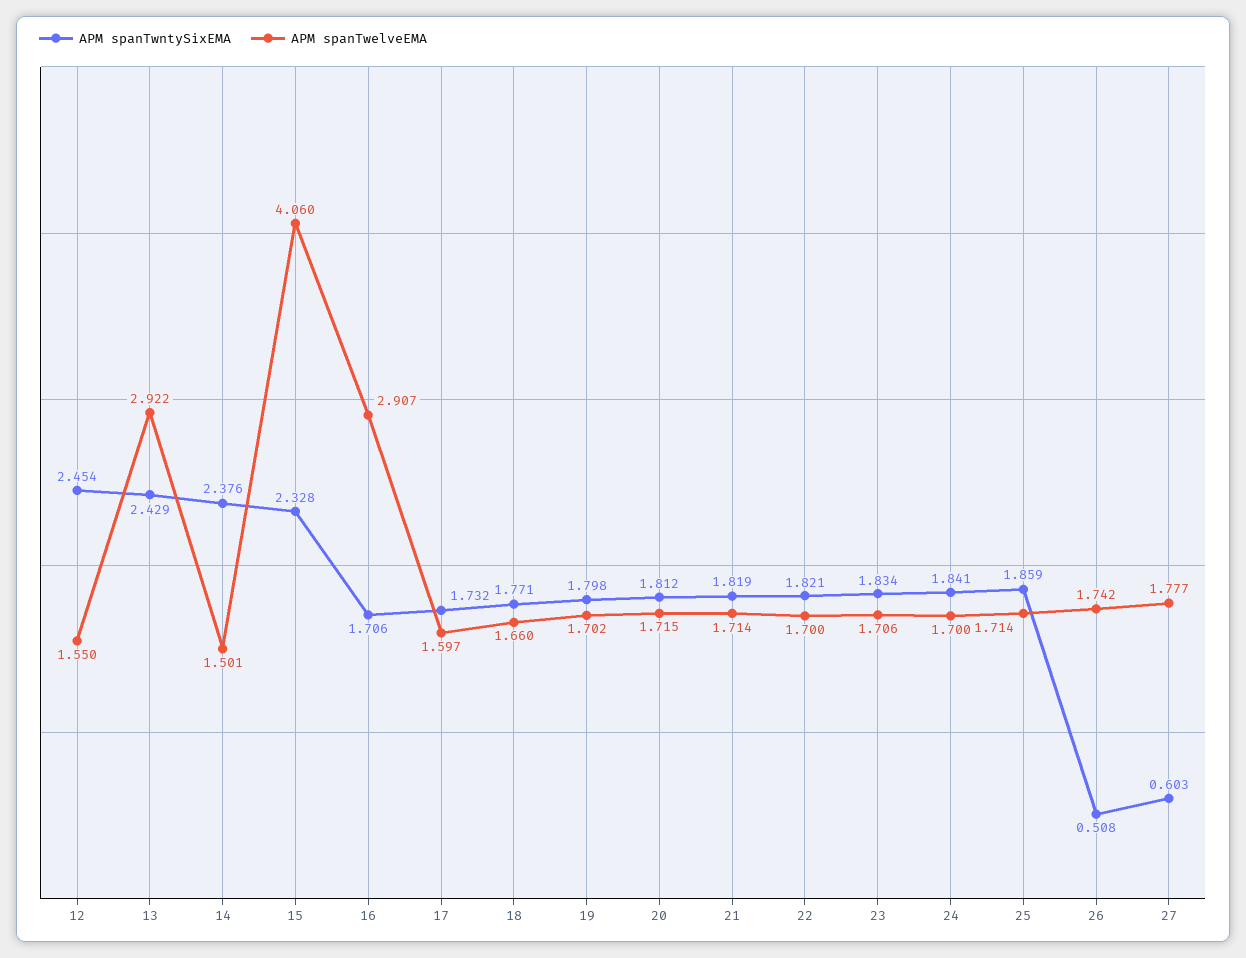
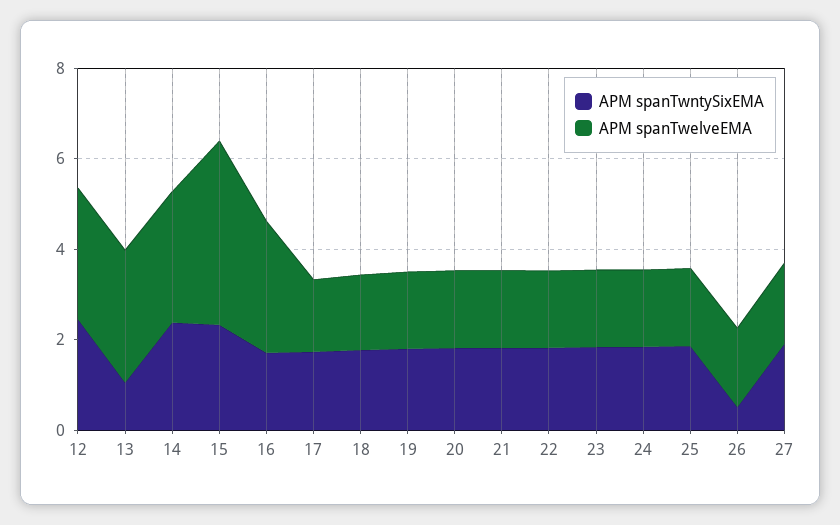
  {
    "APM spanTwntySixEMA": {
      "12": 2.454,
-     "13": 2.429,
+     "13": 1,
      "14": 2.376,
      "15": 2.328,
      "16": 1.706,
      "17": 1.732,
      "18": 1.771,
      "19": 1.798,
      "20": 1.812,
      "21": 1.819,
      "22": 1.821,
      "23": 1.834,
      "24": 1.841,
      "25": 1.859,
      "26": 0.508,
-     "27": 0.603
+     "27": 2
    },
    "APM spanTwelveEMA": {
-     "12": 1.55,
+     "12": 3,
      "13": 2.922,
-     "14": 1.501,
+     "14": 3,
      "15": 4.06,
      "16": 2.907,
      "17": 1.597,
      "18": 1.66,
      "19": 1.702,
      "20": 1.715,
      "21": 1.714,
      "22": 1.7,
      "23": 1.706,
      "24": 1.7,
      "25": 1.714,
      "26": 1.742,
      "27": 1.777
    }
  }

